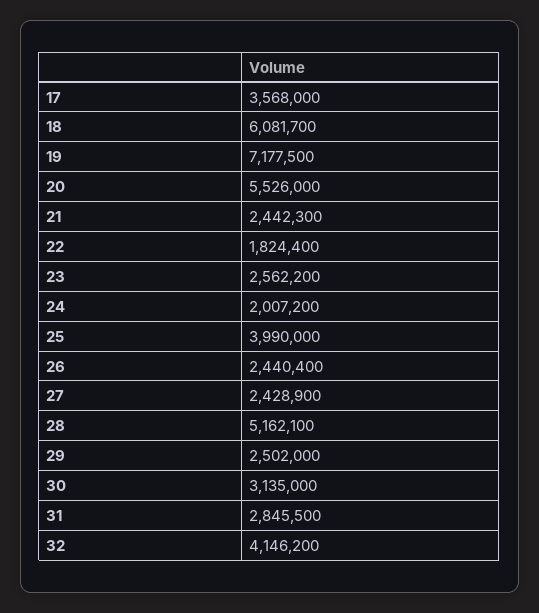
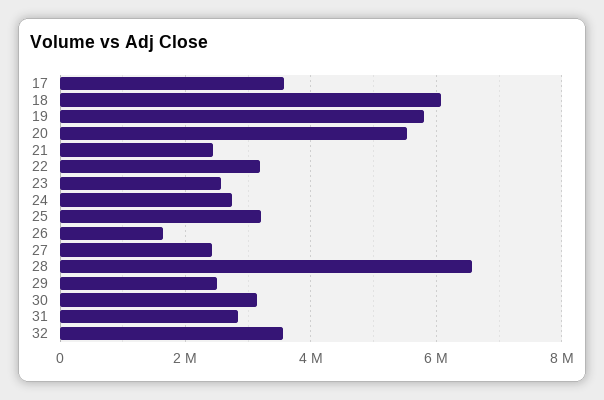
  {
    "17": 3568000,
    "18": 6081700,
-   "19": 7177500,
+   "19": 5800000,
    "20": 5526000,
    "21": 2442300,
-   "22": 1824400,
+   "22": 3200000,
    "23": 2562200,
-   "24": 2007200,
+   "24": 2800000,
-   "25": 3990000,
+   "25": 3200000,
-   "26": 2440400,
+   "26": 1600000,
    "27": 2428900,
-   "28": 5162100,
+   "28": 6600000,
    "29": 2502000,
    "30": 3135000,
    "31": 2845500,
-   "32": 4146200
+   "32": 3600000
  }

